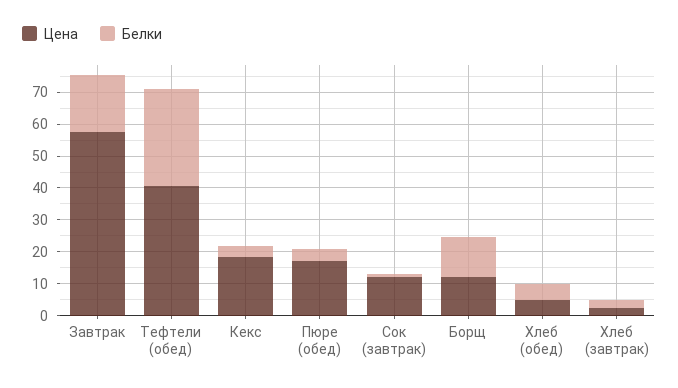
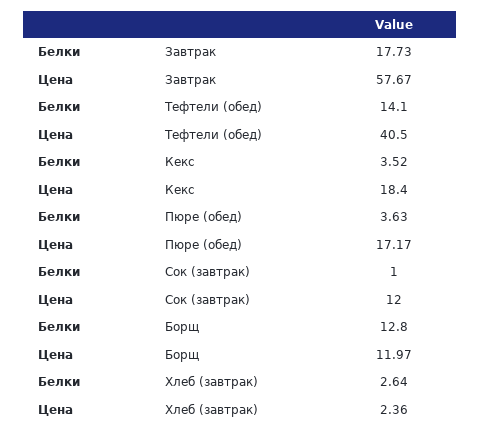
  {
    "Цена": {
      "Завтрак": 57.67,
      "Тефтели (обед)": 40.5,
      "Кекс": 18.4,
      "Пюре (обед)": 17.17,
      "Сок (завтрак)": 12,
      "Борщ": 11.97,
-     "Хлеб (обед)": 5,
      "Хлеб (завтрак)": 2.36
    },
    "Белки": {
      "Завтрак": 17.73,
-     "Тефтели (обед)": 30,
+     "Тефтели (обед)": 14.1,
      "Кекс": 3.52,
      "Пюре (обед)": 3.63,
      "Сок (завтрак)": 1,
      "Борщ": 12.8,
-     "Хлеб (обед)": 5,
      "Хлеб (завтрак)": 2.64
    }
  }

